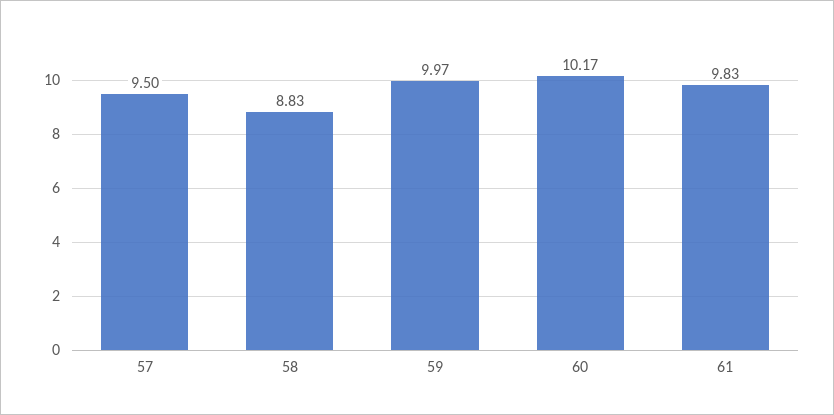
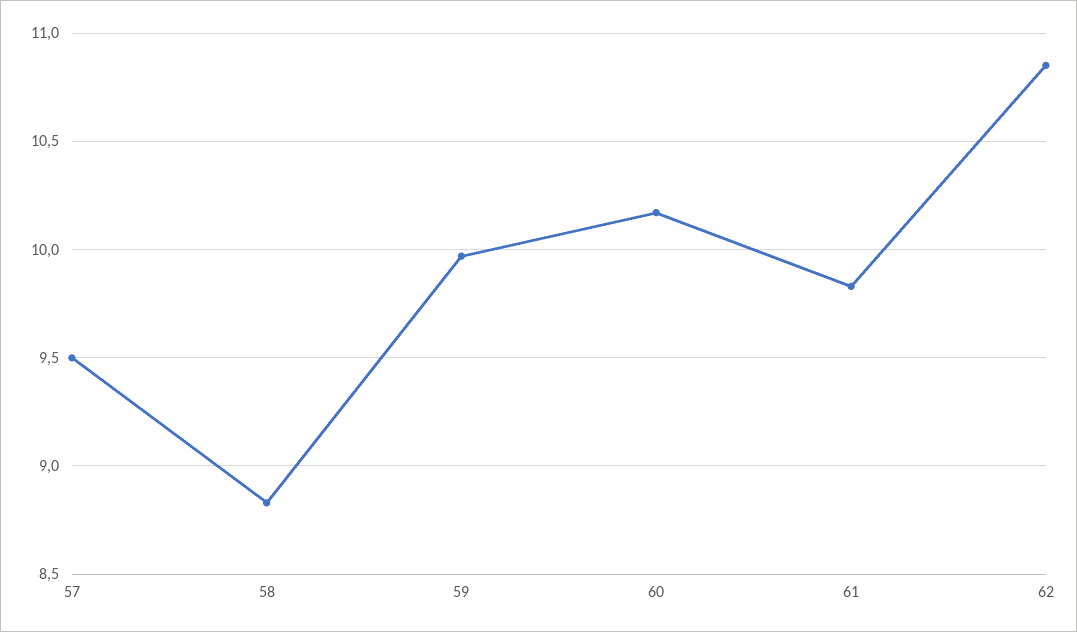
  {
    "57": 9.5,
    "58": 8.83,
    "59": 9.97,
    "60": 10.17,
-   "61": 9.83
+   "61": 9.83,
+   "62": 10.85
  }

